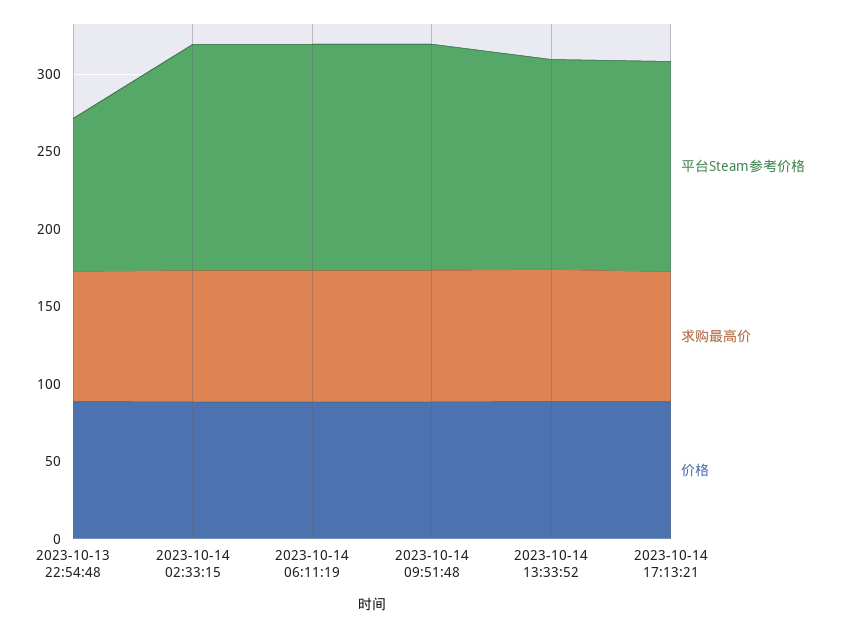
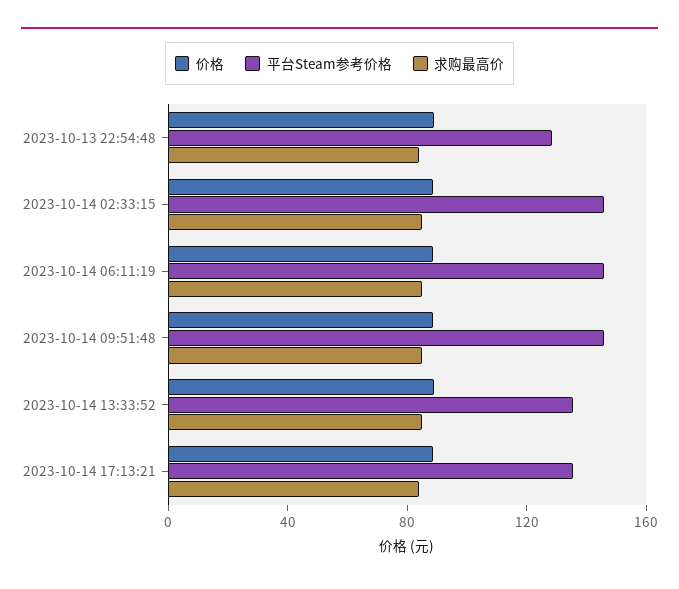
  {
    "平台Steam参考价格": {
-     "2023-10-13 22:54:48": 100,
+     "2023-10-13 22:54:48": 130,
      "2023-10-14 02:33:15": 150,
      "2023-10-14 06:11:19": 150,
      "2023-10-14 09:51:48": 150,
      "2023-10-14 13:33:52": 140,
      "2023-10-14 17:13:21": 140
    },
    "求购最高价": {
      "2023-10-13 22:54:48": 80,
      "2023-10-14 02:33:15": 90,
      "2023-10-14 06:11:19": 90,
      "2023-10-14 09:51:48": 90,
      "2023-10-14 13:33:52": 90,
      "2023-10-14 17:13:21": 80
    },
    "价格": {
      "2023-10-13 22:54:48": 90,
      "2023-10-14 02:33:15": 90,
      "2023-10-14 06:11:19": 90,
      "2023-10-14 09:51:48": 90,
      "2023-10-14 13:33:52": 90,
      "2023-10-14 17:13:21": 90
    }
  }

